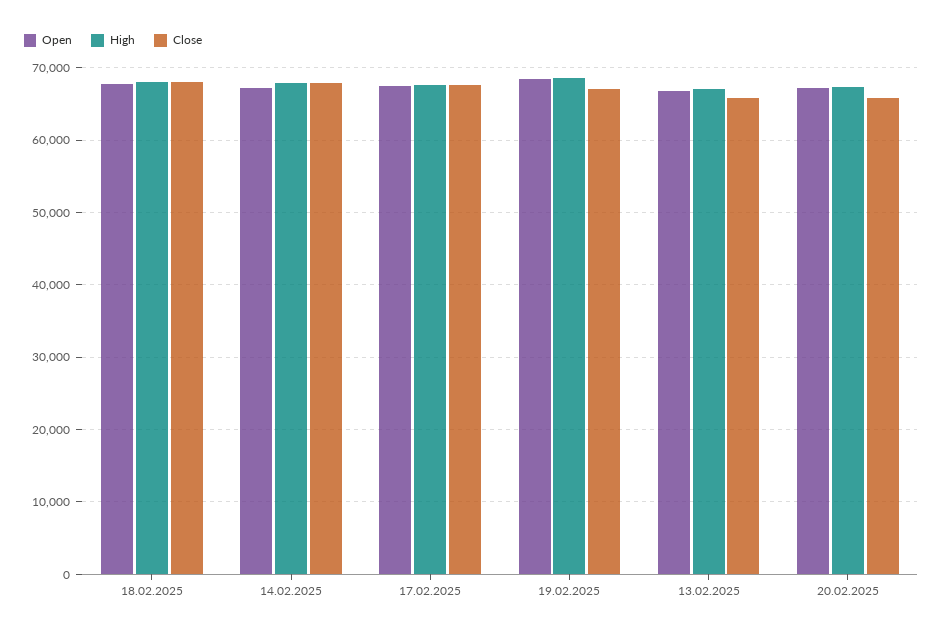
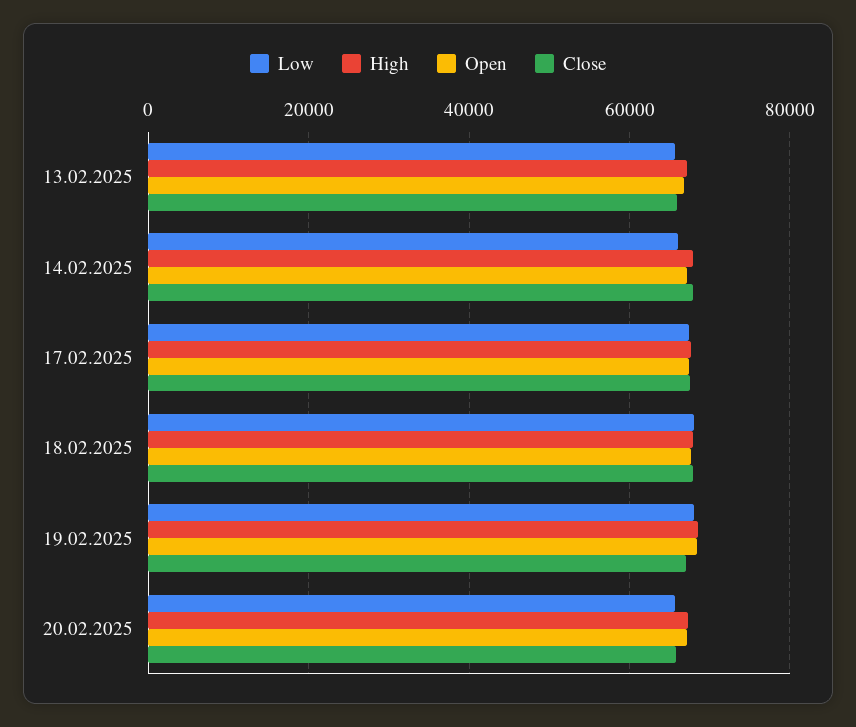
  {
    "Open": {
      "18.02.2025": 68000,
      "14.02.2025": 67000,
      "17.02.2025": 67000,
      "19.02.2025": 68000,
      "13.02.2025": 67000,
      "20.02.2025": 67000
    },
    "High": {
      "18.02.2025": 68000,
      "14.02.2025": 68000,
      "17.02.2025": 68000,
      "19.02.2025": 69000,
      "13.02.2025": 67000,
      "20.02.2025": 67000
    },
    "Close": {
      "18.02.2025": 68000,
      "14.02.2025": 68000,
      "17.02.2025": 68000,
      "19.02.2025": 67000,
      "13.02.2025": 66000,
      "20.02.2025": 66000
-   }
+   },
+   "Low": {
+     "13.02.2025": 66000,
+     "14.02.2025": 66000,
+     "17.02.2025": 68000,
+     "18.02.2025": 68000,
+     "19.02.2025": 68000,
+     "20.02.2025": 66000
+   }
  }

